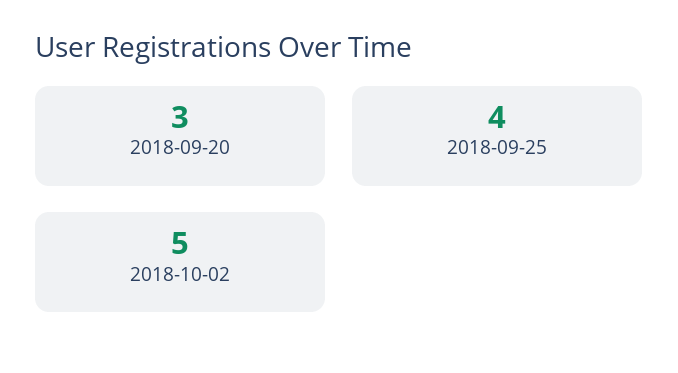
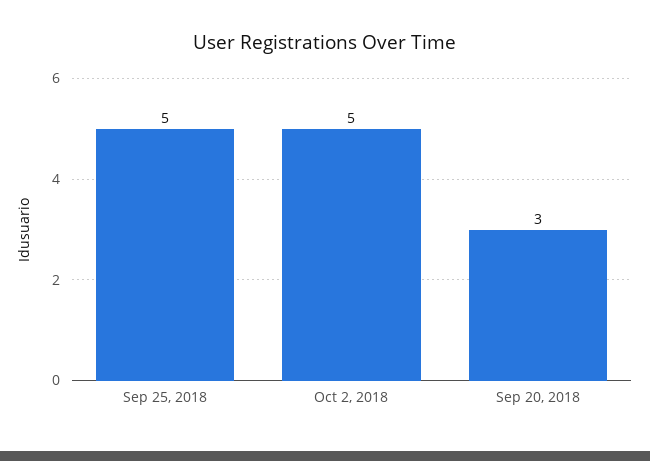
  {
    "2018-09-20": 3,
-   "2018-09-25": 4,
+   "2018-09-25": 5,
    "2018-10-02": 5
  }

